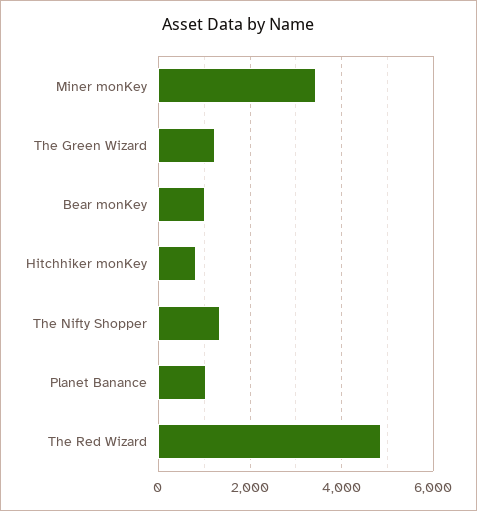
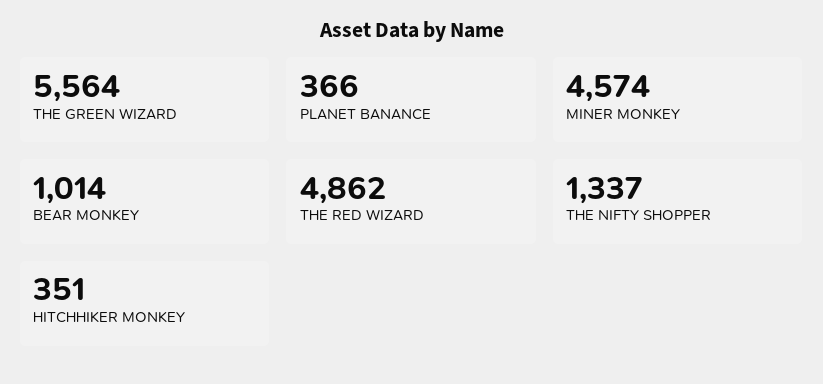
  {
-   "Miner monKey": 3400,
+   "Miner monKey": 4574,
-   "The Green Wizard": 1200,
+   "The Green Wizard": 5564,
    "Bear monKey": 1014,
-   "Hitchhiker monKey": 800,
+   "Hitchhiker monKey": 351,
    "The Nifty Shopper": 1337,
-   "Planet Banance": 1000,
+   "Planet Banance": 366,
    "The Red Wizard": 4862
  }

